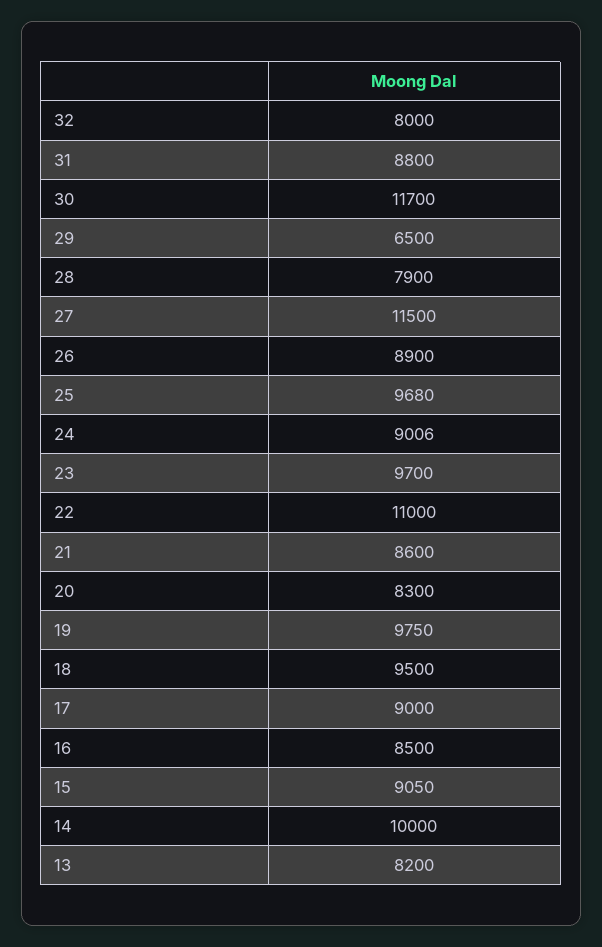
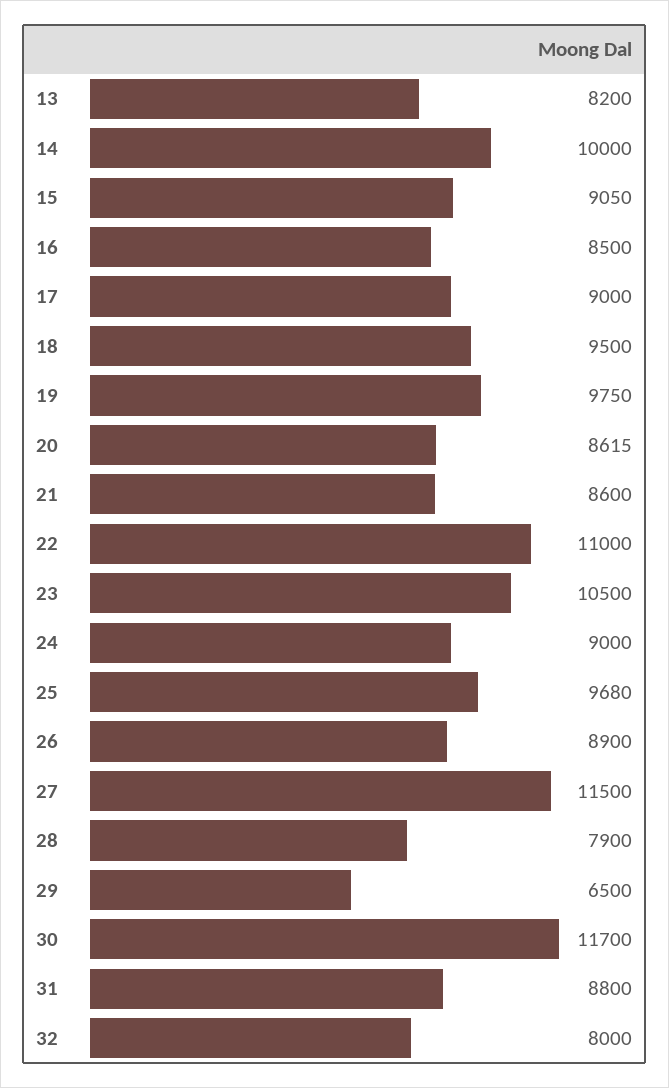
  {
    "32": 8000,
    "31": 8800,
    "30": 11700,
    "29": 6500,
    "28": 7900,
    "27": 11500,
    "26": 8900,
    "25": 9680,
-   "24": 9006,
+   "24": 9000,
-   "23": 9700,
+   "23": 10500,
    "22": 11000,
    "21": 8600,
-   "20": 8300,
+   "20": 8615,
    "19": 9750,
    "18": 9500,
    "17": 9000,
    "16": 8500,
    "15": 9050,
    "14": 10000,
    "13": 8200
  }

